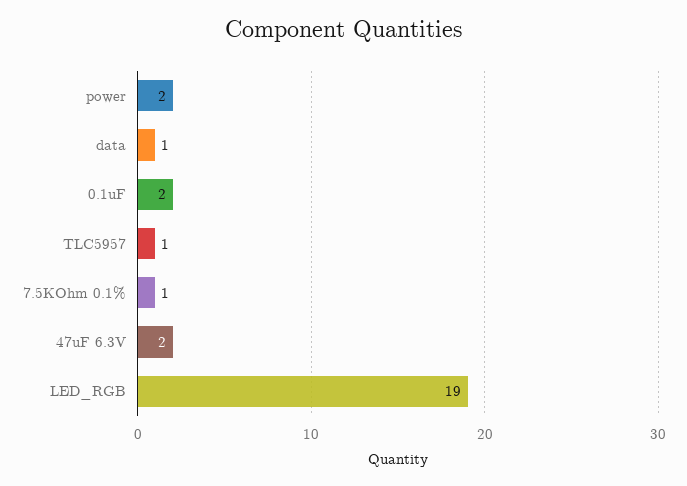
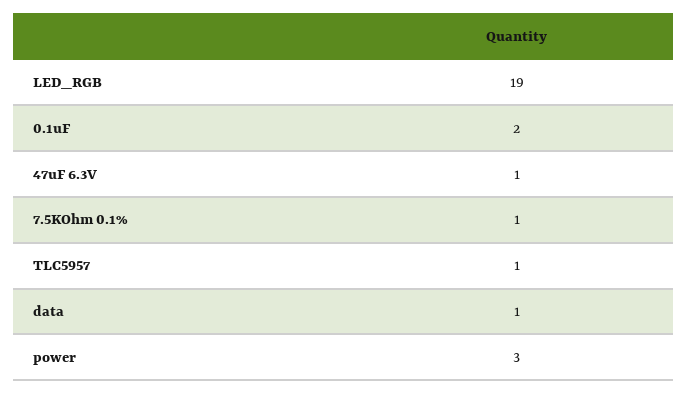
  {
-   "power": 2,
+   "power": 3,
    "data": 1,
    "0.1uF": 2,
    "TLC5957": 1,
    "7.5KOhm 0.1%": 1,
-   "47uF 6.3V": 2,
+   "47uF 6.3V": 1,
    "LED_RGB": 19
  }

